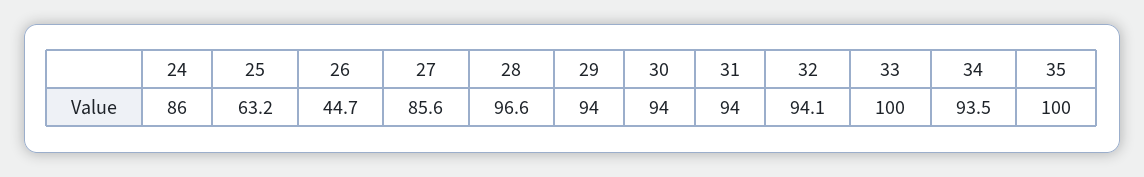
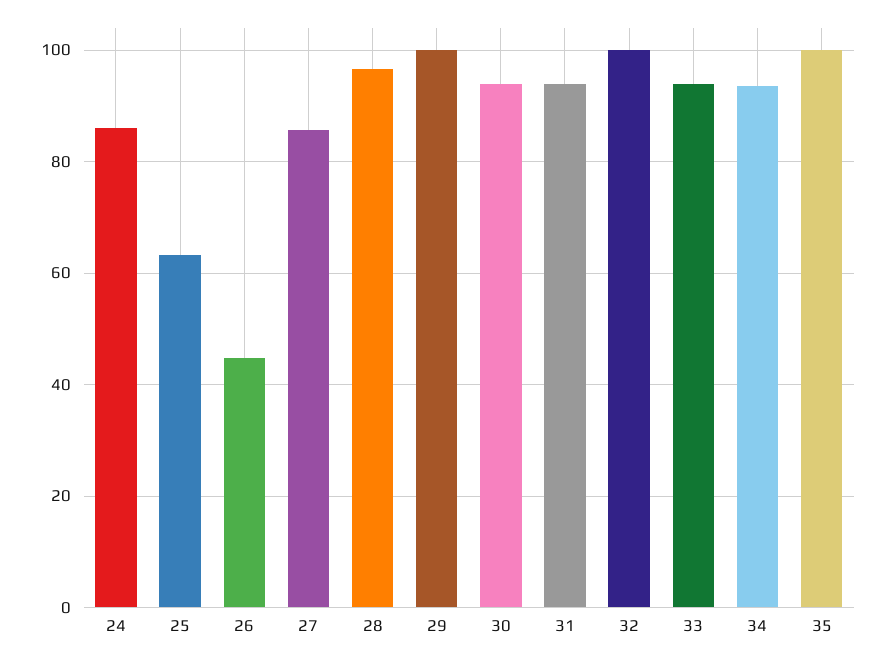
  {
    "24": 86,
    "25": 63.2,
    "26": 44.7,
    "27": 85.6,
    "28": 96.6,
-   "29": 94,
+   "29": 100,
    "30": 94,
    "31": 94,
-   "32": 94.1,
+   "32": 100,
-   "33": 100,
+   "33": 94,
    "34": 93.5,
    "35": 100
  }

